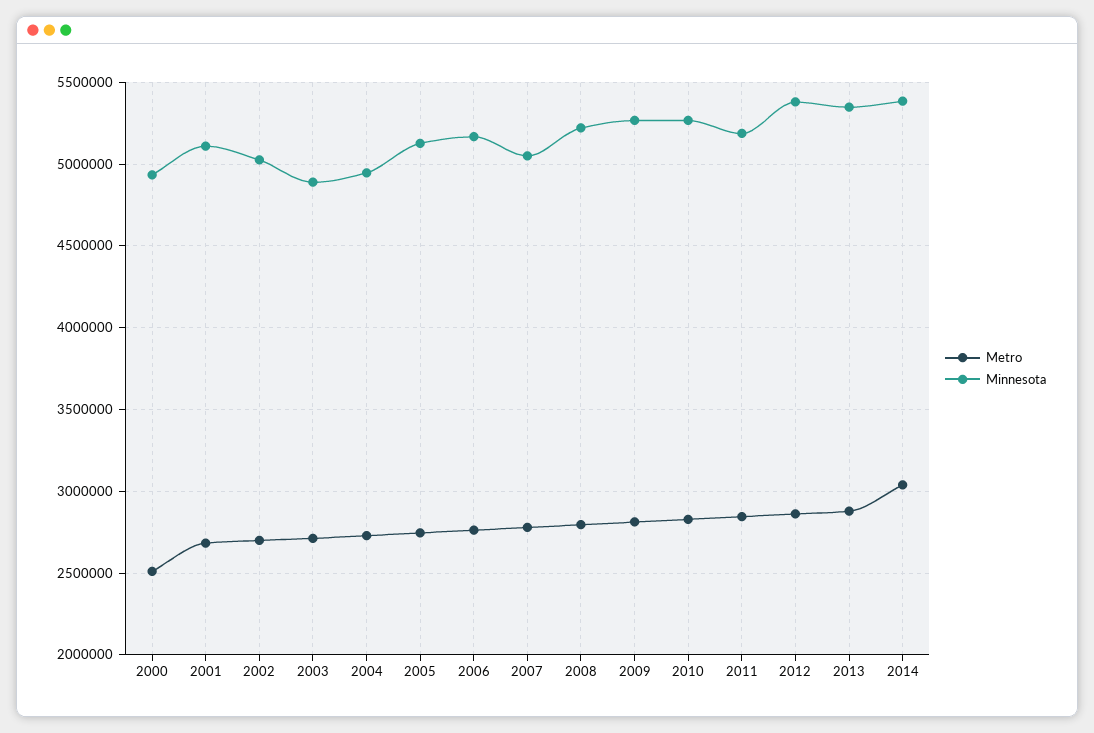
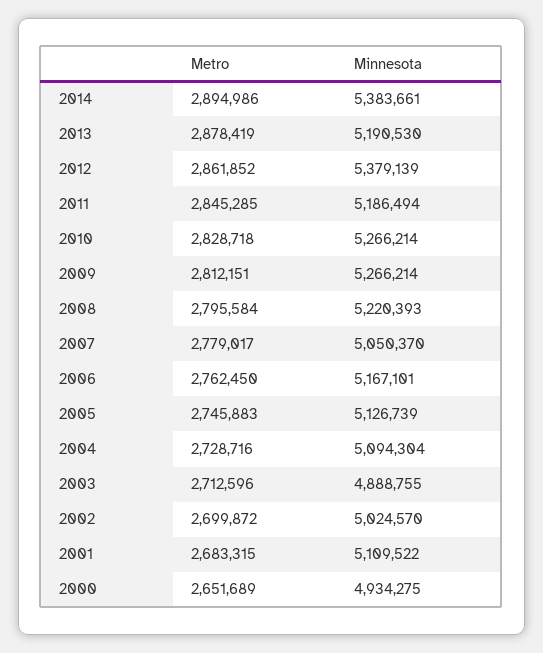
  {
    "Metro": {
-     "2000": 2500000,
+     "2000": 2651689,
      "2001": 2683315,
      "2002": 2699872,
      "2003": 2712596,
      "2004": 2728716,
      "2005": 2745883,
      "2006": 2762450,
      "2007": 2779017,
      "2008": 2795584,
      "2009": 2812151,
      "2010": 2828718,
      "2011": 2845285,
      "2012": 2861852,
      "2013": 2878419,
-     "2014": 3050000
+     "2014": 2894986
    },
    "Minnesota": {
      "2000": 4934275,
      "2001": 5109522,
      "2002": 5024570,
      "2003": 4888755,
-     "2004": 4950000,
+     "2004": 5094304,
      "2005": 5126739,
      "2006": 5167101,
      "2007": 5050370,
      "2008": 5220393,
      "2009": 5266214,
      "2010": 5266214,
      "2011": 5186494,
      "2012": 5379139,
-     "2013": 5350000,
+     "2013": 5190530,
      "2014": 5383661
    }
  }

